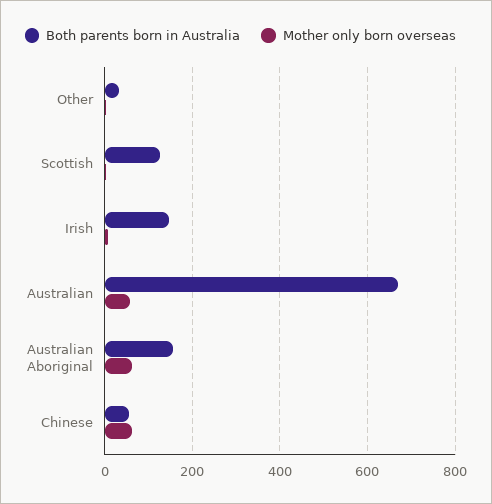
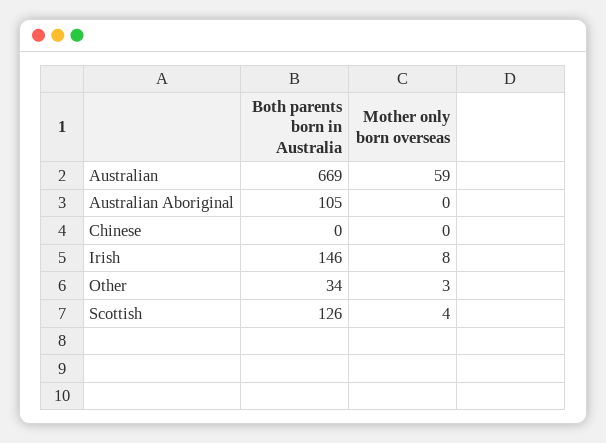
  {
    "Both parents born in Australia": {
      "Other": 34,
      "Scottish": 126,
      "Irish": 146,
      "Australian": 669,
-     "Australian Aboriginal": 160,
+     "Australian Aboriginal": 105,
-     "Chinese": 60
+     "Chinese": 0
    },
    "Mother only born overseas": {
      "Other": 3,
      "Scottish": 4,
      "Irish": 8,
      "Australian": 59,
-     "Australian Aboriginal": 60,
+     "Australian Aboriginal": 0,
-     "Chinese": 60
+     "Chinese": 0
    }
  }

